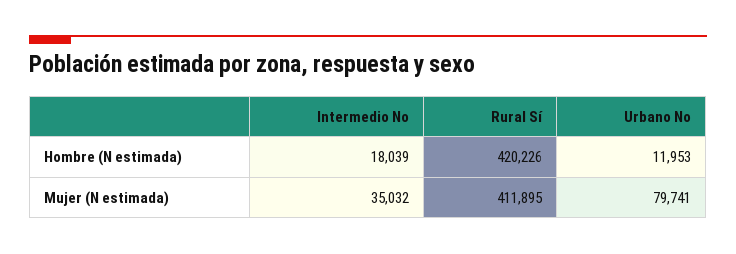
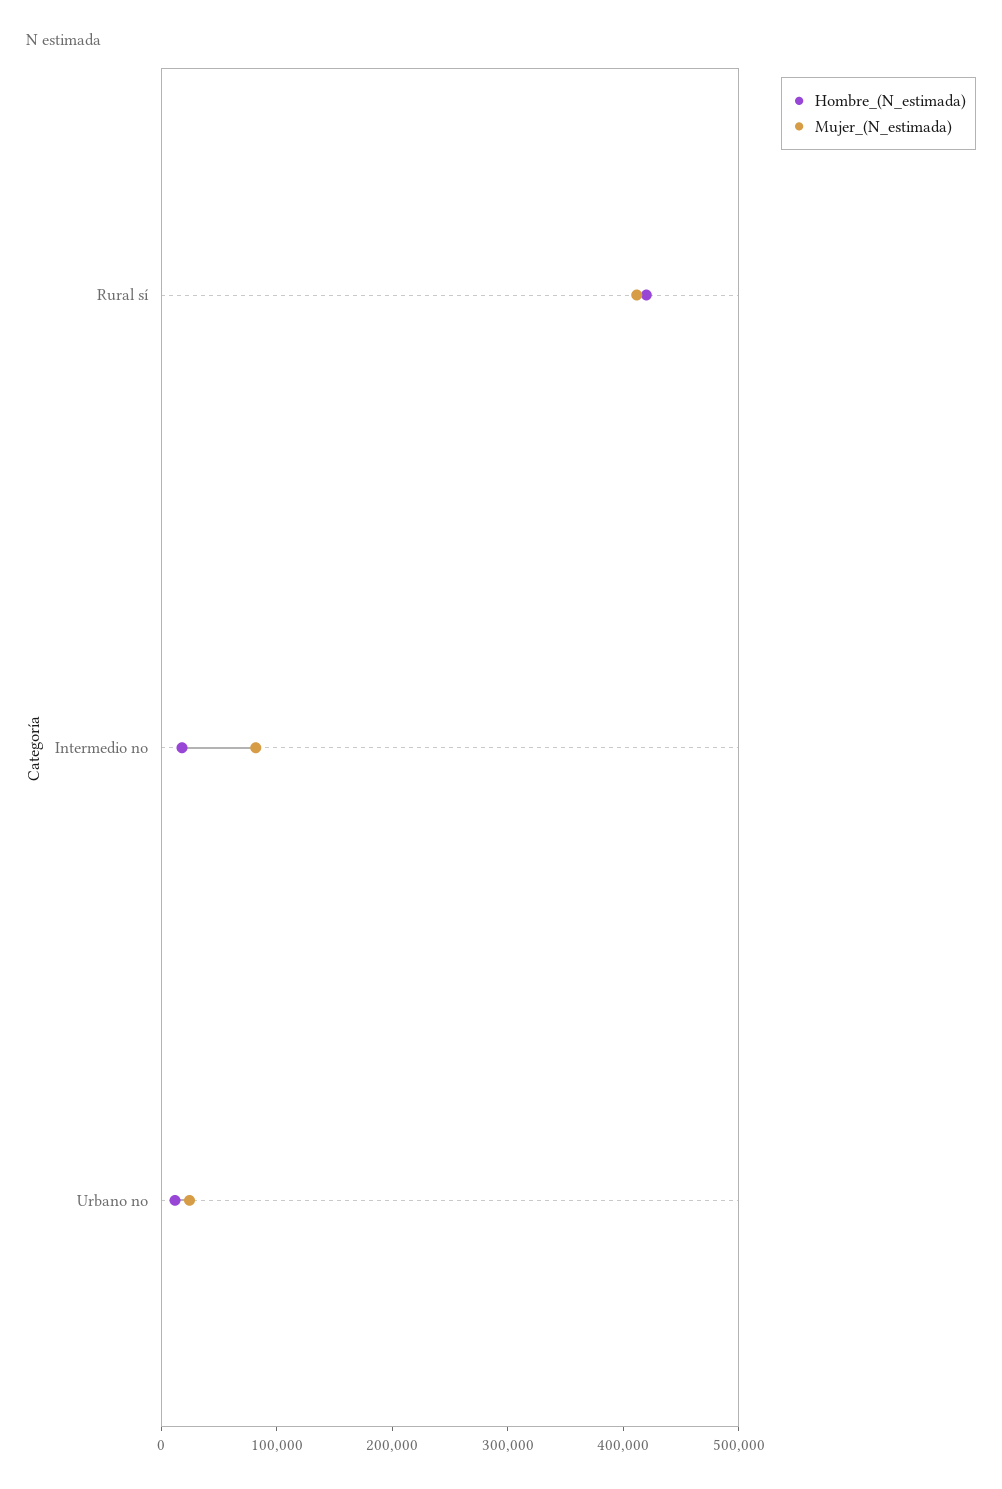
  {
    "Hombre (N estimada)": {
      "Intermedio No": 18039,
      "Rural Sí": 420226,
      "Urbano No": 11953
    },
    "Mujer (N estimada)": {
-     "Intermedio No": 35032,
+     "Intermedio No": 80000,
      "Rural Sí": 411895,
-     "Urbano No": 79741
+     "Urbano No": 20000
    }
  }

